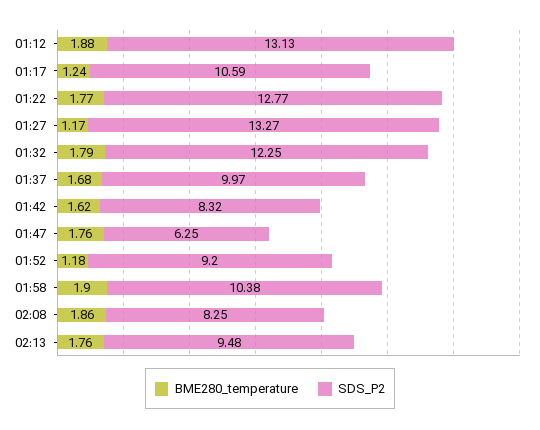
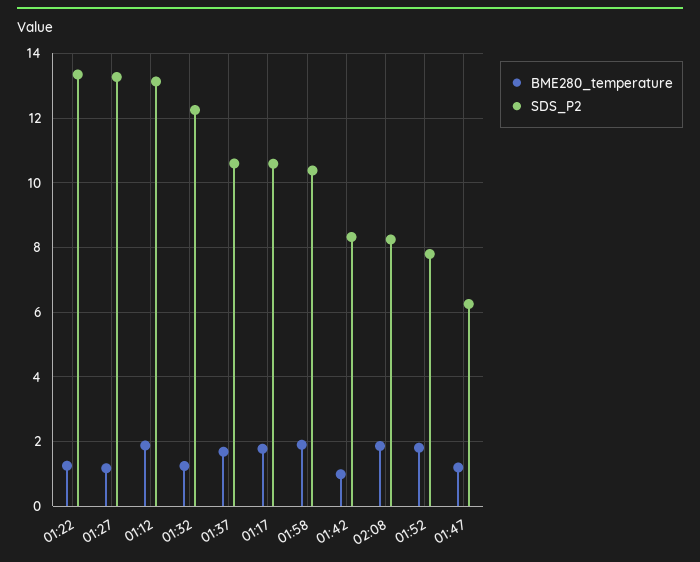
  {
    "BME280_temperature": {
      "01:12": 1.88,
-     "01:17": 1.24,
+     "01:17": 1.8,
-     "01:22": 1.77,
+     "01:22": 1.2,
      "01:27": 1.17,
-     "01:32": 1.79,
+     "01:32": 1.2,
      "01:37": 1.68,
-     "01:42": 1.62,
+     "01:42": 1,
-     "01:47": 1.76,
+     "01:47": 1.2,
-     "01:52": 1.18,
+     "01:52": 1.8,
      "01:58": 1.9,
-     "02:08": 1.86,
+     "02:08": 1.86
-     "02:13": 1.76
    },
    "SDS_P2": {
      "01:12": 13.13,
      "01:17": 10.59,
-     "01:22": 12.77,
+     "01:22": 13.4,
      "01:27": 13.27,
      "01:32": 12.25,
-     "01:37": 9.97,
+     "01:37": 10.6,
      "01:42": 8.32,
      "01:47": 6.25,
-     "01:52": 9.2,
+     "01:52": 7.8,
      "01:58": 10.38,
-     "02:08": 8.25,
+     "02:08": 8.25
-     "02:13": 9.48
    }
  }

